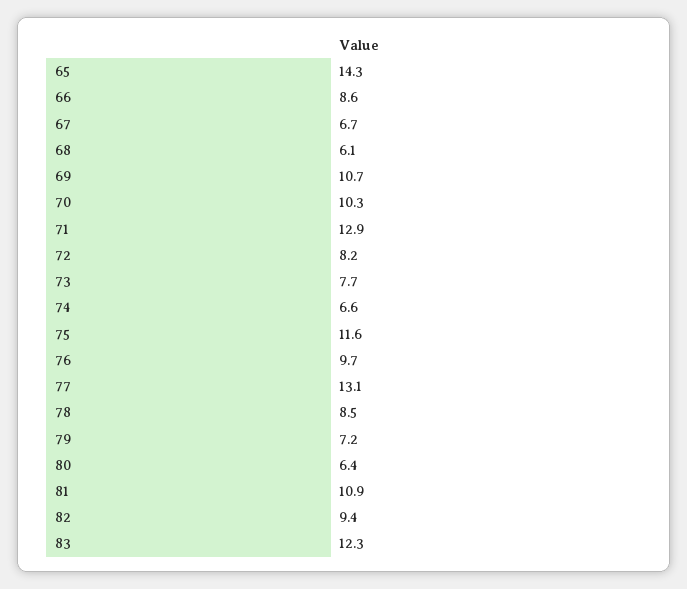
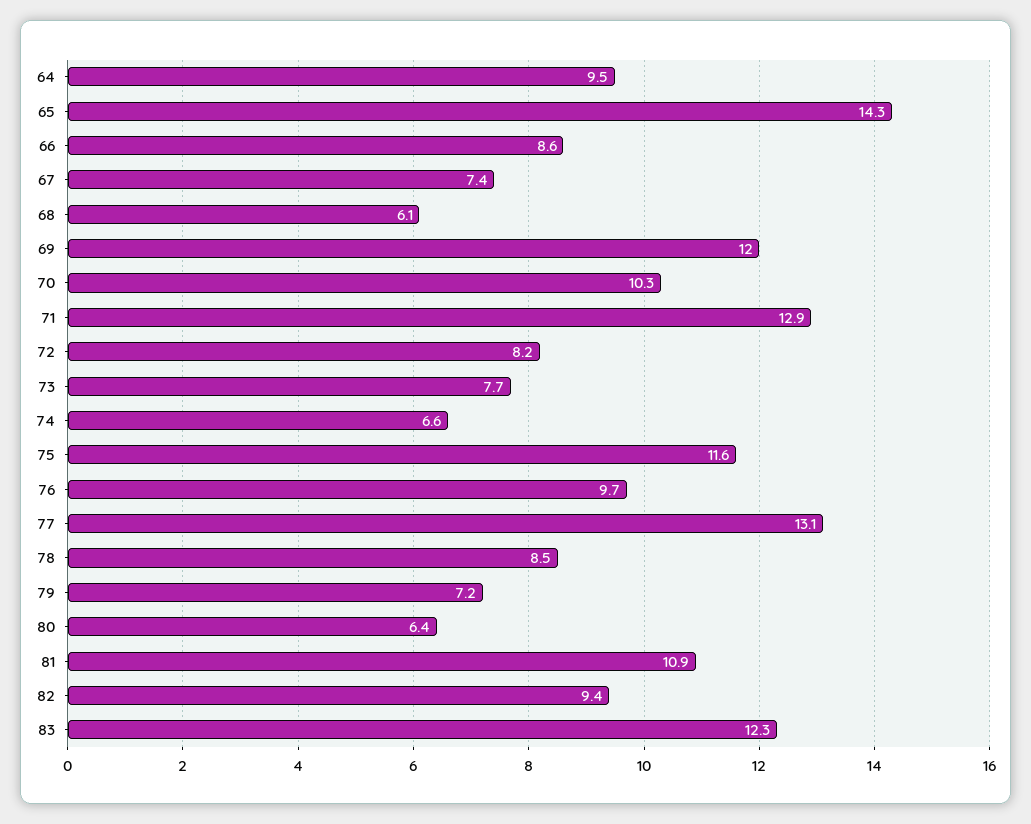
  {
    "65": 14.3,
    "66": 8.6,
-   "67": 6.7,
+   "67": 7.4,
    "68": 6.1,
-   "69": 10.7,
+   "69": 12,
    "70": 10.3,
    "71": 12.9,
    "72": 8.2,
    "73": 7.7,
    "74": 6.6,
    "75": 11.6,
    "76": 9.7,
    "77": 13.1,
    "78": 8.5,
    "79": 7.2,
    "80": 6.4,
    "81": 10.9,
    "82": 9.4,
-   "83": 12.3
+   "83": 12.3,
+   "64": 9.5
  }

